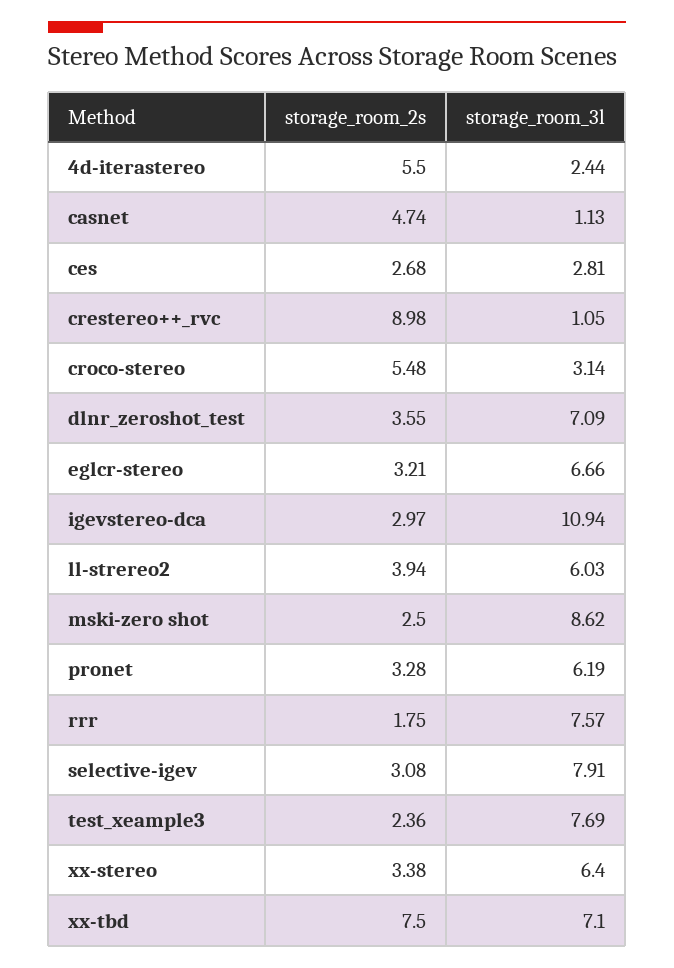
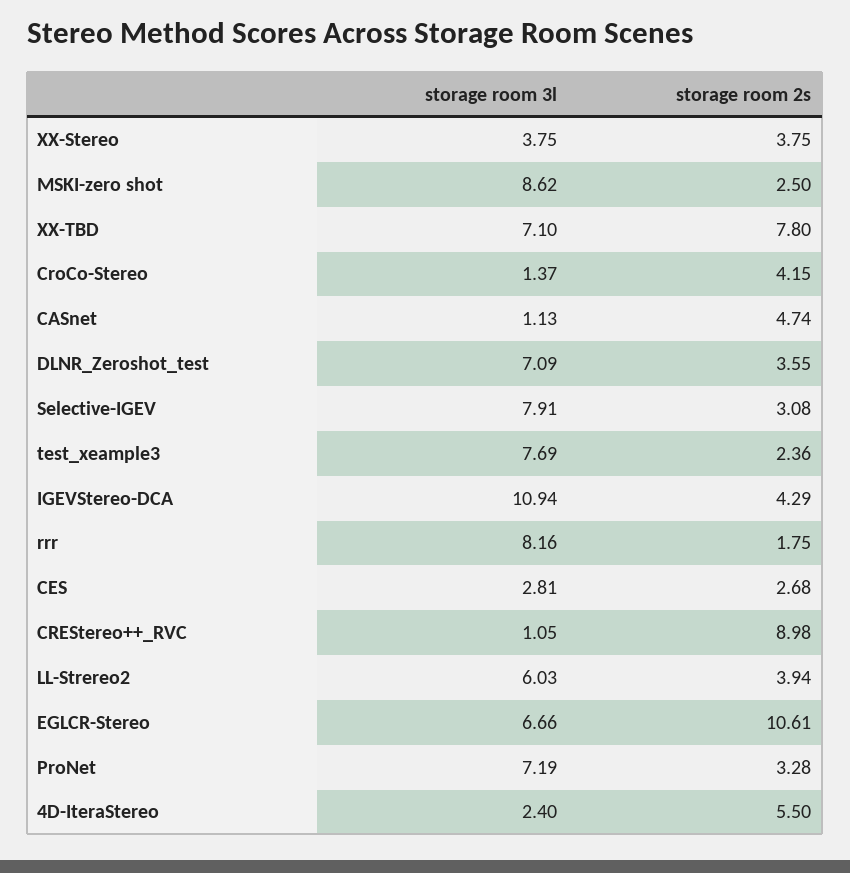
  {
    "storage_room_2s": {
      "4d-iterastereo": 5.5,
      "casnet": 4.74,
      "ces": 2.68,
      "crestereo++_rvc": 8.98,
-     "croco-stereo": 5.48,
+     "croco-stereo": 4.15,
      "dlnr_zeroshot_test": 3.55,
-     "eglcr-stereo": 3.21,
+     "eglcr-stereo": 10.61,
-     "igevstereo-dca": 2.97,
+     "igevstereo-dca": 4.29,
      "ll-strereo2": 3.94,
      "mski-zero shot": 2.5,
      "pronet": 3.28,
      "rrr": 1.75,
      "selective-igev": 3.08,
      "test_xeample3": 2.36,
-     "xx-stereo": 3.38,
+     "xx-stereo": 3.75,
-     "xx-tbd": 7.5
+     "xx-tbd": 7.8
    },
    "storage_room_3l": {
-     "4d-iterastereo": 2.44,
+     "4d-iterastereo": 2.4,
      "casnet": 1.13,
      "ces": 2.81,
      "crestereo++_rvc": 1.05,
-     "croco-stereo": 3.14,
+     "croco-stereo": 1.37,
      "dlnr_zeroshot_test": 7.09,
      "eglcr-stereo": 6.66,
      "igevstereo-dca": 10.94,
      "ll-strereo2": 6.03,
      "mski-zero shot": 8.62,
-     "pronet": 6.19,
+     "pronet": 7.19,
-     "rrr": 7.57,
+     "rrr": 8.16,
      "selective-igev": 7.91,
      "test_xeample3": 7.69,
-     "xx-stereo": 6.4,
+     "xx-stereo": 3.75,
      "xx-tbd": 7.1
    }
  }

